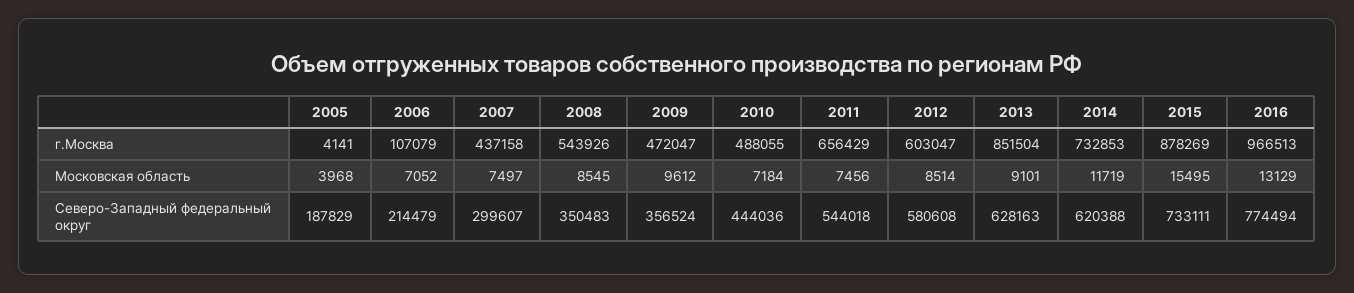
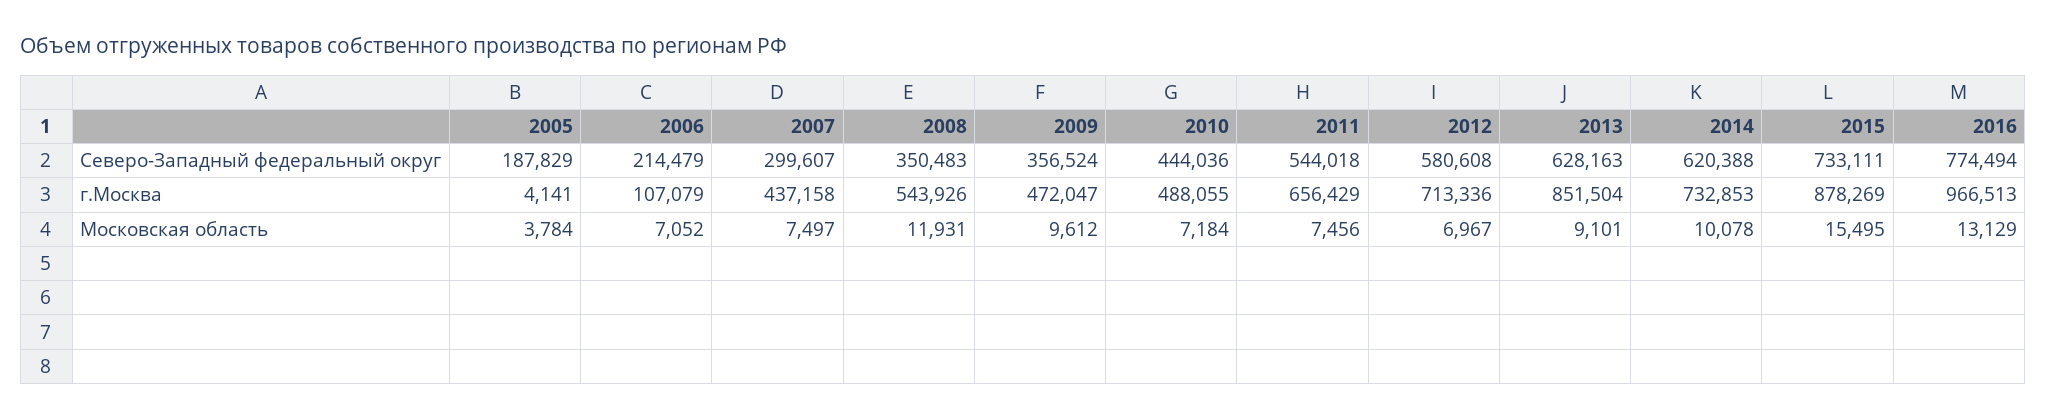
  {
    "2005": {
      "г.Москва": 4141,
-     "Московская область": 3968,
+     "Московская область": 3784,
      "Северо-Западный федеральный округ": 187829
    },
    "2006": {
      "г.Москва": 107079,
      "Московская область": 7052,
      "Северо-Западный федеральный округ": 214479
    },
    "2007": {
      "г.Москва": 437158,
      "Московская область": 7497,
      "Северо-Западный федеральный округ": 299607
    },
    "2008": {
      "г.Москва": 543926,
-     "Московская область": 8545,
+     "Московская область": 11931,
      "Северо-Западный федеральный округ": 350483
    },
    "2009": {
      "г.Москва": 472047,
      "Московская область": 9612,
      "Северо-Западный федеральный округ": 356524
    },
    "2010": {
      "г.Москва": 488055,
      "Московская область": 7184,
      "Северо-Западный федеральный округ": 444036
    },
    "2011": {
      "г.Москва": 656429,
      "Московская область": 7456,
      "Северо-Западный федеральный округ": 544018
    },
    "2012": {
-     "г.Москва": 603047,
+     "г.Москва": 713336,
-     "Московская область": 8514,
+     "Московская область": 6967,
      "Северо-Западный федеральный округ": 580608
    },
    "2013": {
      "г.Москва": 851504,
      "Московская область": 9101,
      "Северо-Западный федеральный округ": 628163
    },
    "2014": {
      "г.Москва": 732853,
-     "Московская область": 11719,
+     "Московская область": 10078,
      "Северо-Западный федеральный округ": 620388
    },
    "2015": {
      "г.Москва": 878269,
      "Московская область": 15495,
      "Северо-Западный федеральный округ": 733111
    },
    "2016": {
      "г.Москва": 966513,
      "Московская область": 13129,
      "Северо-Западный федеральный округ": 774494
    }
  }

